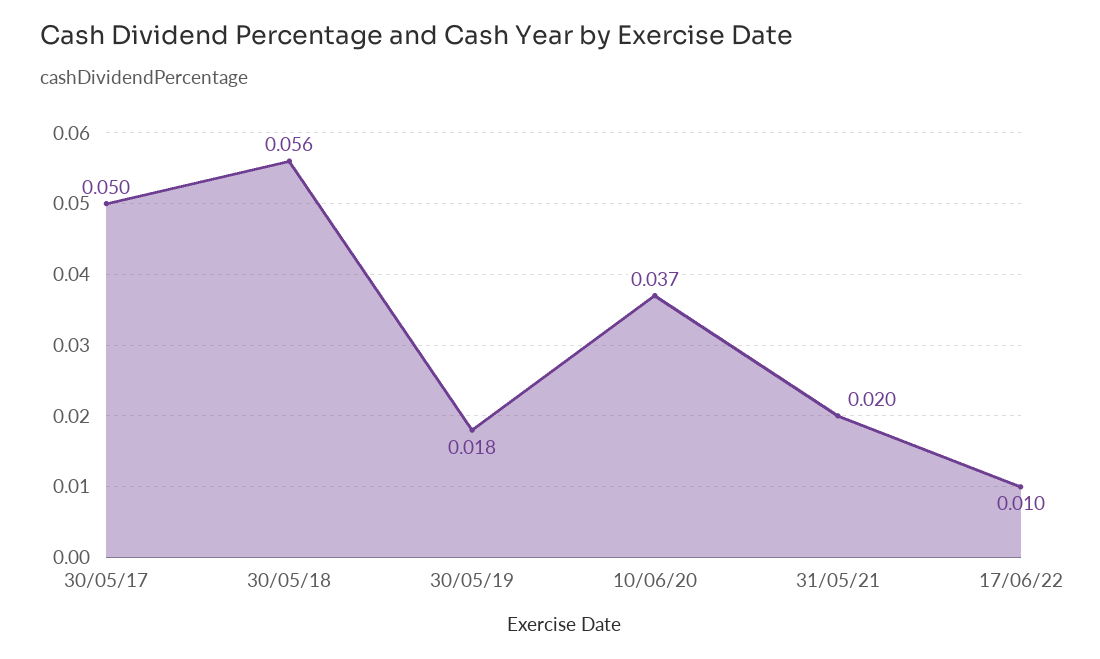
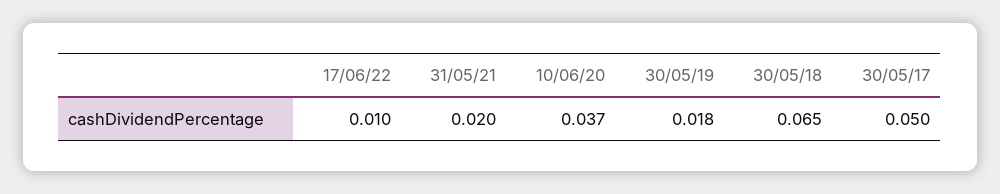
  {
    "30/05/17": 0.05,
-   "30/05/18": 0.056,
+   "30/05/18": 0.065,
    "30/05/19": 0.018,
    "10/06/20": 0.037,
    "31/05/21": 0.02,
    "17/06/22": 0.01
  }

